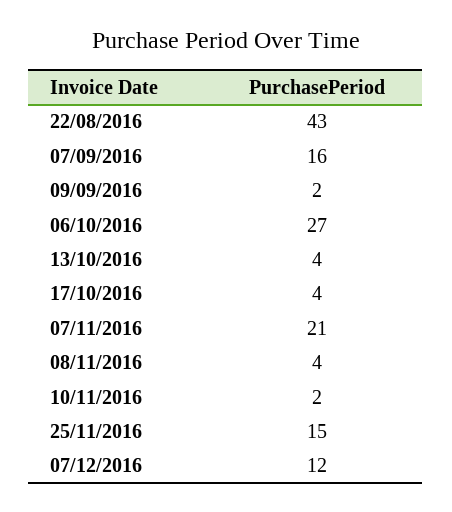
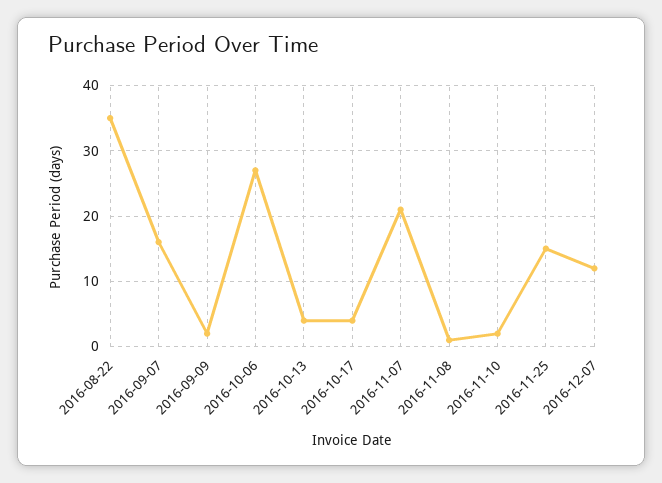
  {
-   "22/08/2016": 43,
+   "22/08/2016": 35,
    "07/09/2016": 16,
    "09/09/2016": 2,
    "06/10/2016": 27,
    "13/10/2016": 4,
    "17/10/2016": 4,
    "07/11/2016": 21,
-   "08/11/2016": 4,
+   "08/11/2016": 1,
    "10/11/2016": 2,
    "25/11/2016": 15,
    "07/12/2016": 12
  }

